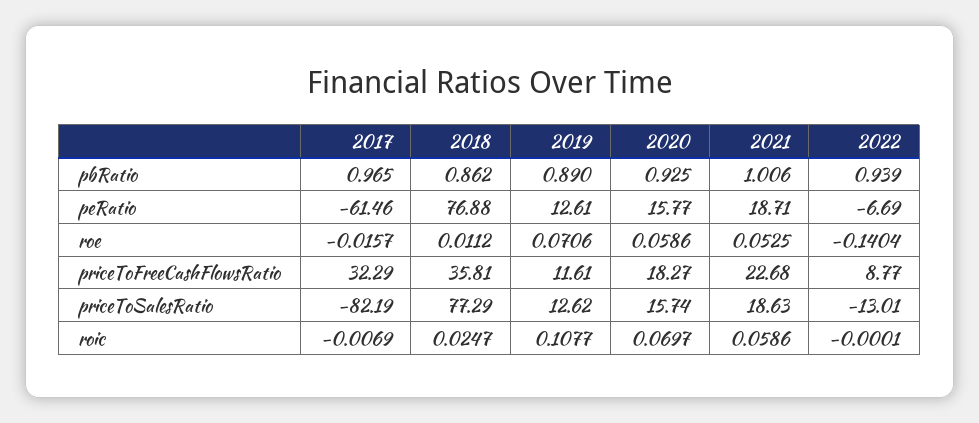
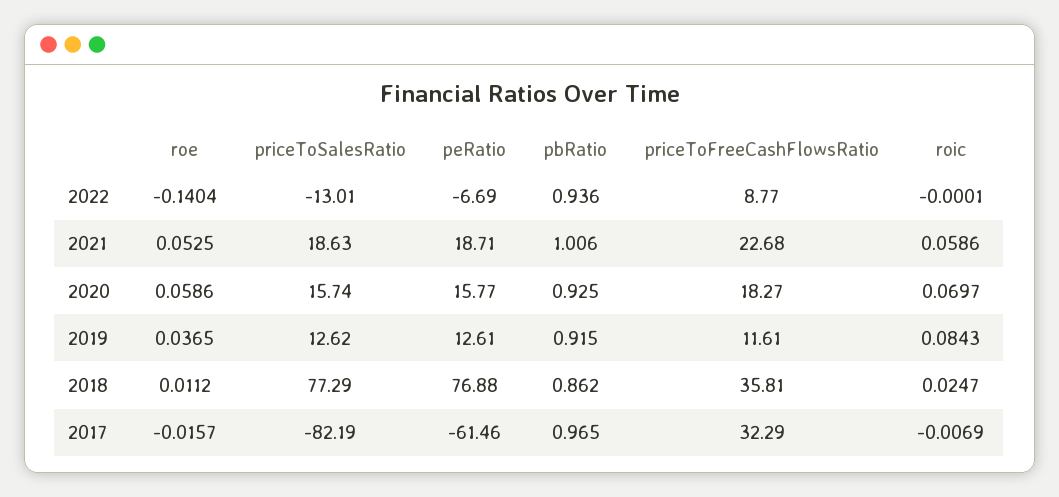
  {
    "2017": {
      "pbRatio": 0.965,
      "peRatio": -61.46,
      "roe": -0.0157,
      "priceToFreeCashFlowsRatio": 32.29,
      "priceToSalesRatio": -82.19,
      "roic": -0.0069
    },
    "2018": {
      "pbRatio": 0.862,
      "peRatio": 76.88,
      "roe": 0.0112,
      "priceToFreeCashFlowsRatio": 35.81,
      "priceToSalesRatio": 77.29,
      "roic": 0.0247
    },
    "2019": {
-     "pbRatio": 0.89,
+     "pbRatio": 0.915,
      "peRatio": 12.61,
-     "roe": 0.0706,
+     "roe": 0.0365,
      "priceToFreeCashFlowsRatio": 11.61,
      "priceToSalesRatio": 12.62,
-     "roic": 0.1077
+     "roic": 0.0843
    },
    "2020": {
      "pbRatio": 0.925,
      "peRatio": 15.77,
      "roe": 0.0586,
      "priceToFreeCashFlowsRatio": 18.27,
      "priceToSalesRatio": 15.74,
      "roic": 0.0697
    },
    "2021": {
      "pbRatio": 1.006,
      "peRatio": 18.71,
      "roe": 0.0525,
      "priceToFreeCashFlowsRatio": 22.68,
      "priceToSalesRatio": 18.63,
      "roic": 0.0586
    },
    "2022": {
-     "pbRatio": 0.939,
+     "pbRatio": 0.936,
      "peRatio": -6.69,
      "roe": -0.1404,
      "priceToFreeCashFlowsRatio": 8.77,
      "priceToSalesRatio": -13.01,
      "roic": -0.0001
    }
  }

